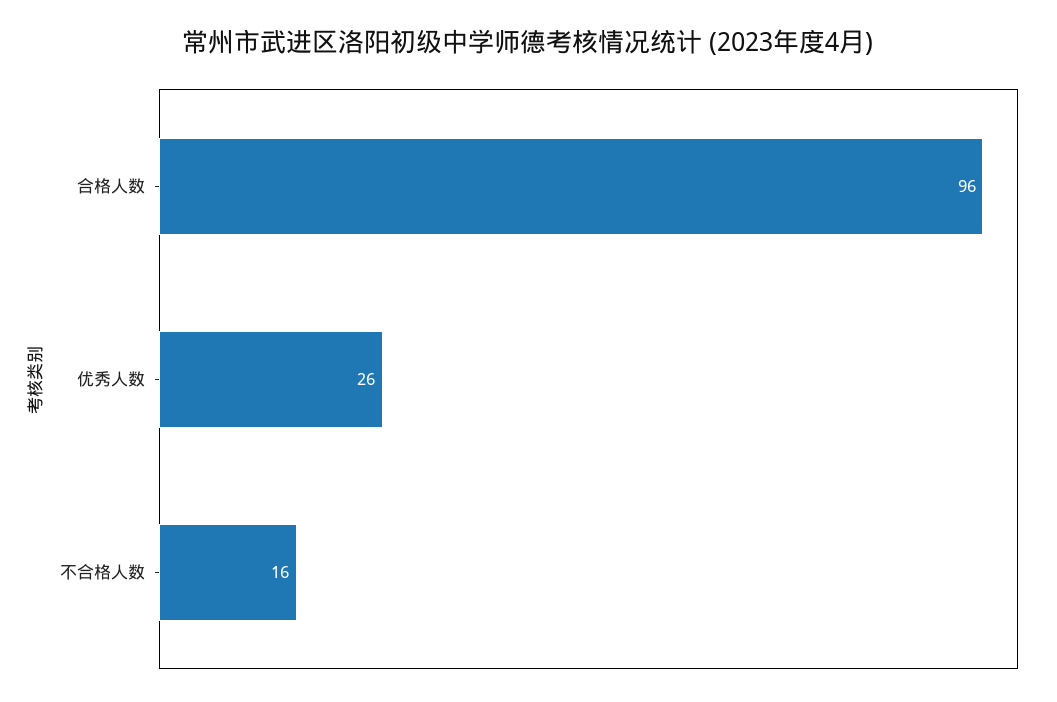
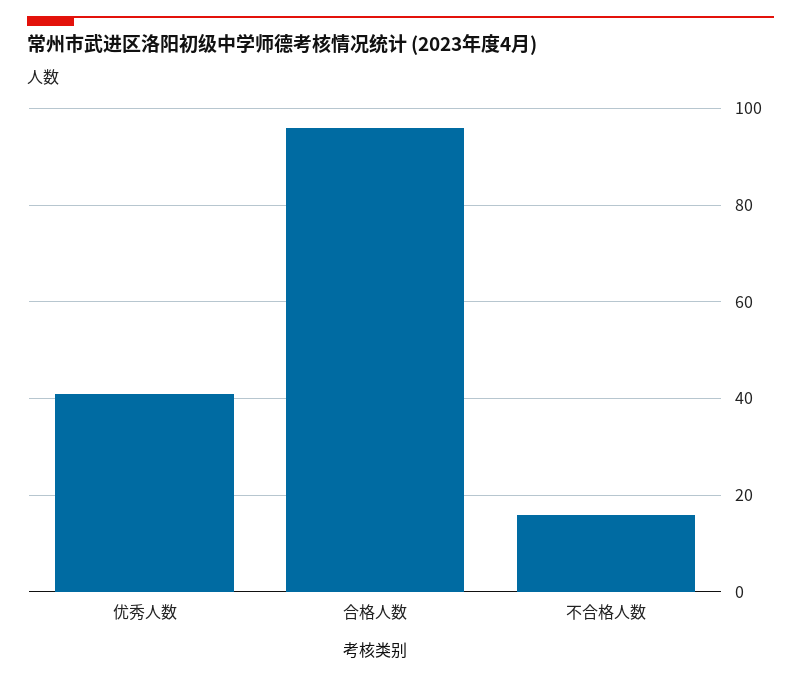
  {
    "合格人数": 96,
-   "优秀人数": 26,
+   "优秀人数": 40,
    "不合格人数": 16
  }

